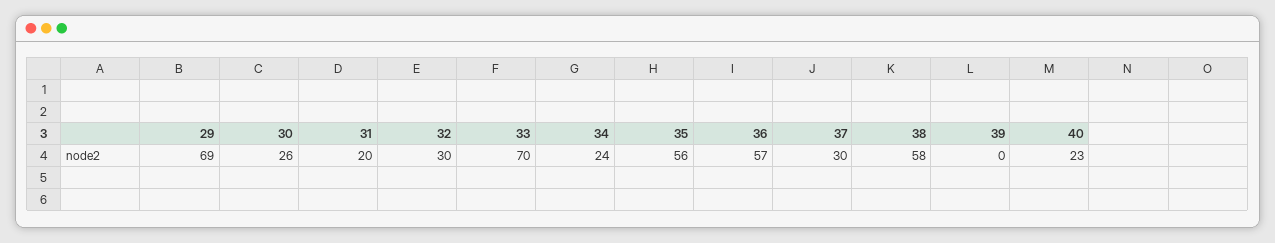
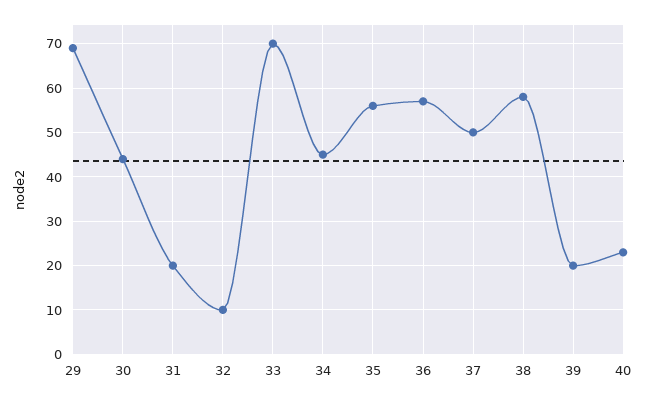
  {
    "29": 69,
-   "30": 26,
+   "30": 45,
    "31": 20,
-   "32": 30,
+   "32": 10,
    "33": 70,
-   "34": 24,
+   "34": 45,
    "35": 56,
    "36": 57,
-   "37": 30,
+   "37": 50,
    "38": 58,
-   "39": 0,
+   "39": 20,
    "40": 23
  }

